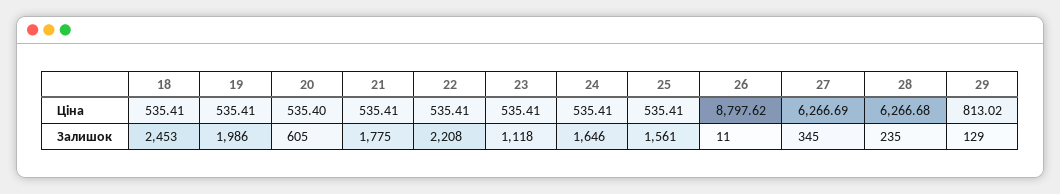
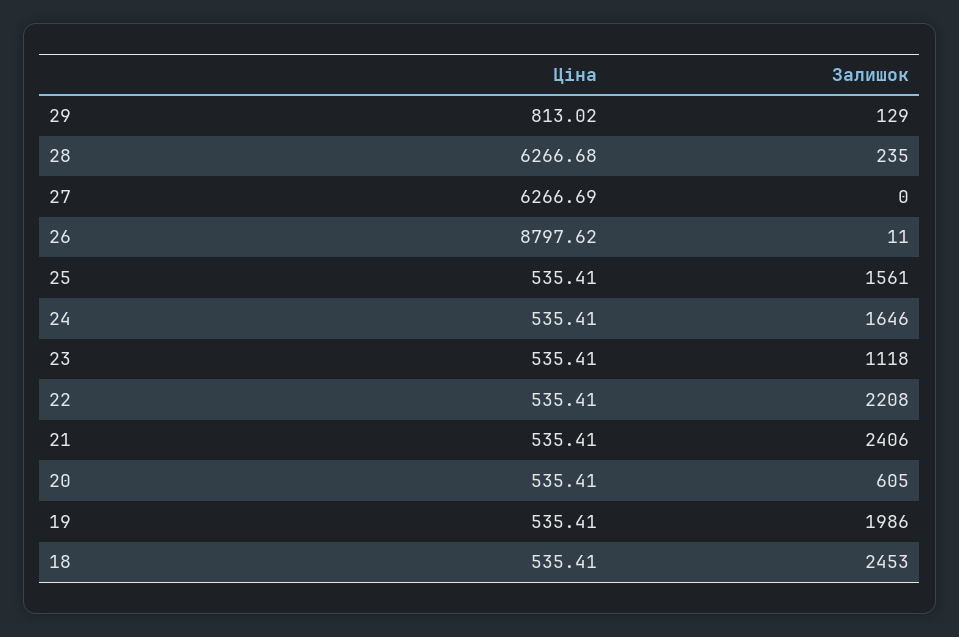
  {
    "18": {
      "Ціна": 535.41,
      "Залишок": 2453
    },
    "19": {
      "Ціна": 535.41,
      "Залишок": 1986
    },
    "20": {
-     "Ціна": 535.4,
+     "Ціна": 535.41,
      "Залишок": 605
    },
    "21": {
      "Ціна": 535.41,
-     "Залишок": 1775
+     "Залишок": 2406
    },
    "22": {
      "Ціна": 535.41,
      "Залишок": 2208
    },
    "23": {
      "Ціна": 535.41,
      "Залишок": 1118
    },
    "24": {
      "Ціна": 535.41,
      "Залишок": 1646
    },
    "25": {
      "Ціна": 535.41,
      "Залишок": 1561
    },
    "26": {
      "Ціна": 8797.62,
      "Залишок": 11
    },
    "27": {
      "Ціна": 6266.69,
-     "Залишок": 345
+     "Залишок": 0
    },
    "28": {
      "Ціна": 6266.68,
      "Залишок": 235
    },
    "29": {
      "Ціна": 813.02,
      "Залишок": 129
    }
  }

